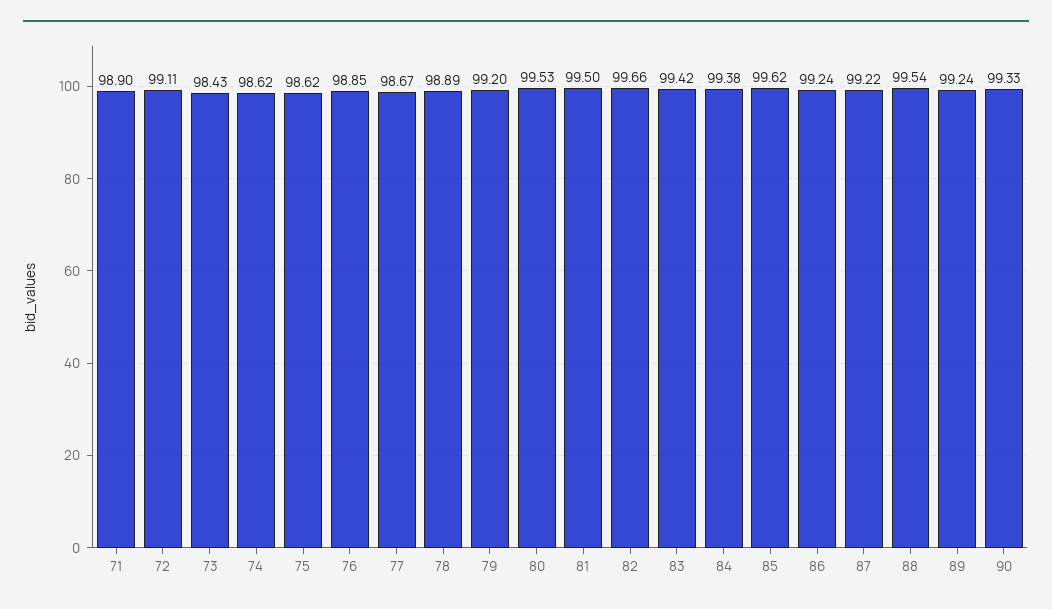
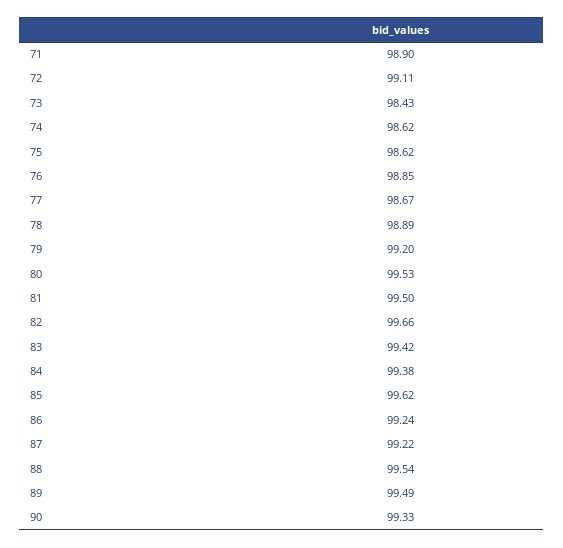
  {
    "71": 98.9,
    "72": 99.11,
    "73": 98.43,
    "74": 98.62,
    "75": 98.62,
    "76": 98.85,
    "77": 98.67,
    "78": 98.89,
    "79": 99.2,
    "80": 99.53,
    "81": 99.5,
    "82": 99.66,
    "83": 99.42,
    "84": 99.38,
    "85": 99.62,
    "86": 99.24,
    "87": 99.22,
    "88": 99.54,
-   "89": 99.24,
+   "89": 99.49,
    "90": 99.33
  }

